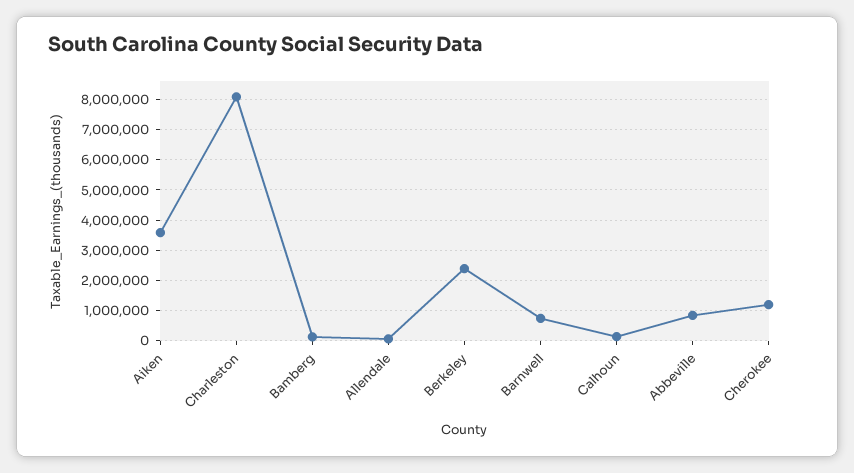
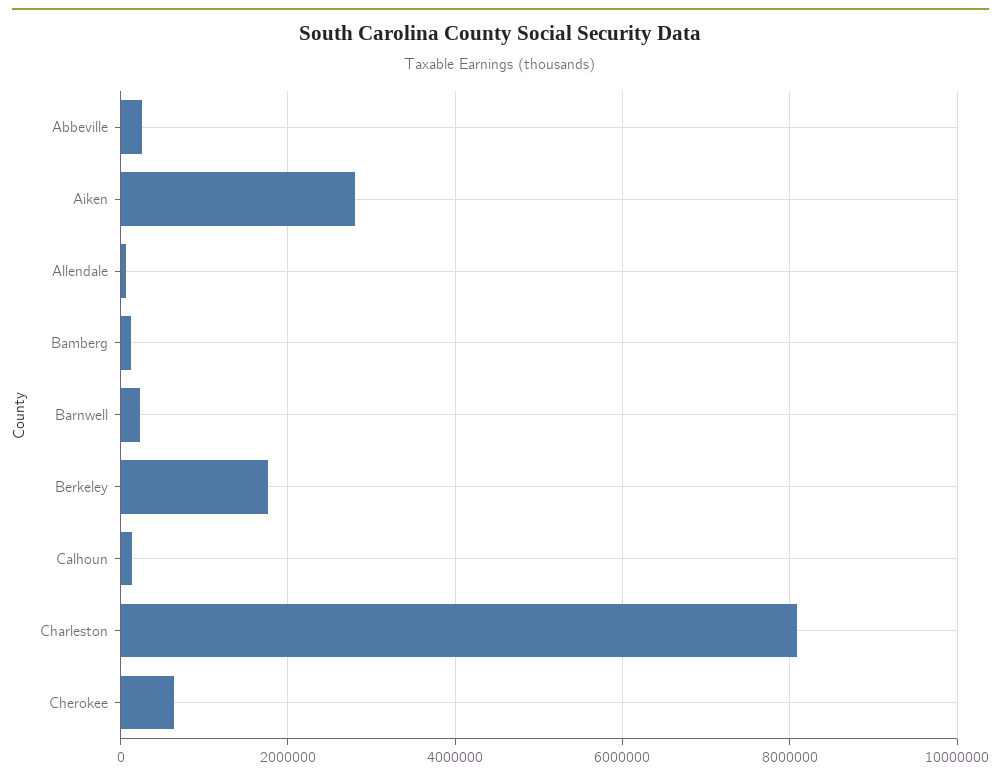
  {
-   "Aiken": 3600000,
+   "Aiken": 2800000,
    "Charleston": 8000000,
    "Bamberg": 200000,
    "Allendale": 0,
-   "Berkeley": 2400000,
+   "Berkeley": 1800000,
-   "Barnwell": 800000,
+   "Barnwell": 200000,
    "Calhoun": 200000,
-   "Abbeville": 800000,
+   "Abbeville": 200000,
-   "Cherokee": 1200000
+   "Cherokee": 600000
  }

